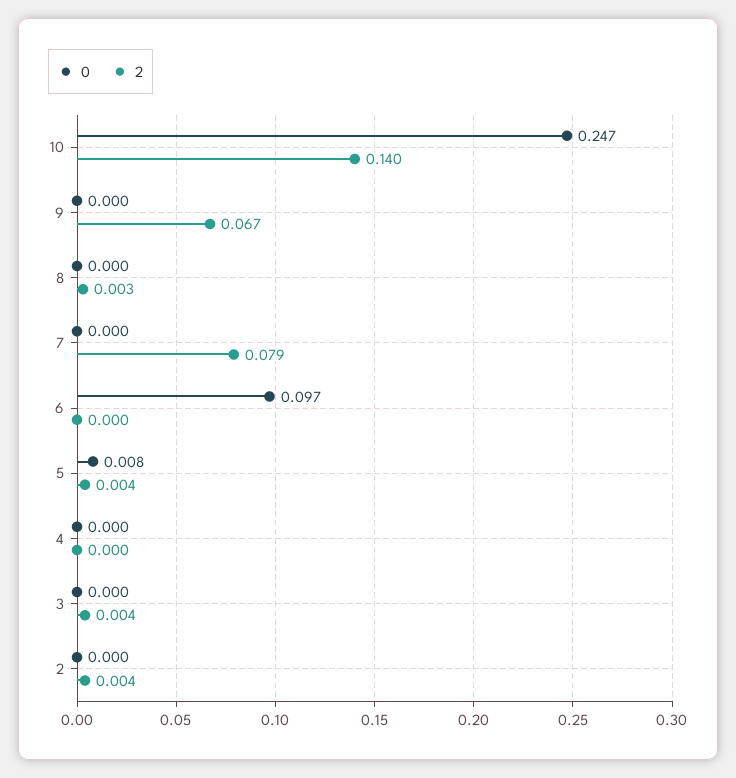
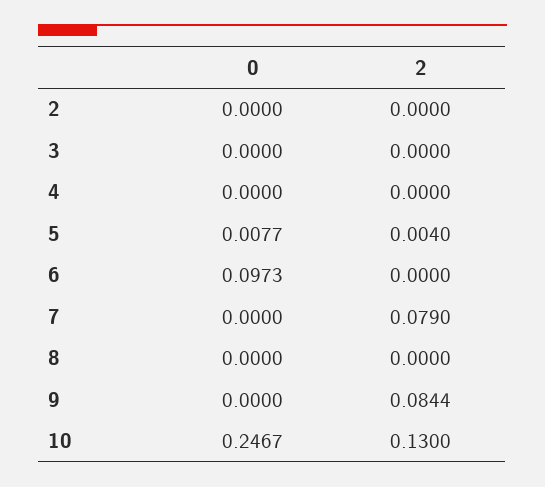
  {
    "0": {
      "10": 0.2467,
      "9": 0,
      "8": 0,
      "7": 0,
      "6": 0.0973,
      "5": 0.0077,
      "4": 0,
      "3": 0,
      "2": 0
    },
    "2": {
-     "10": 0.14,
+     "10": 0.13,
-     "9": 0.067,
+     "9": 0.0844,
-     "8": 0.003,
+     "8": 0,
      "7": 0.079,
      "6": 0,
      "5": 0.004,
      "4": 0,
-     "3": 0.004,
+     "3": 0,
-     "2": 0.004
+     "2": 0
    }
  }

